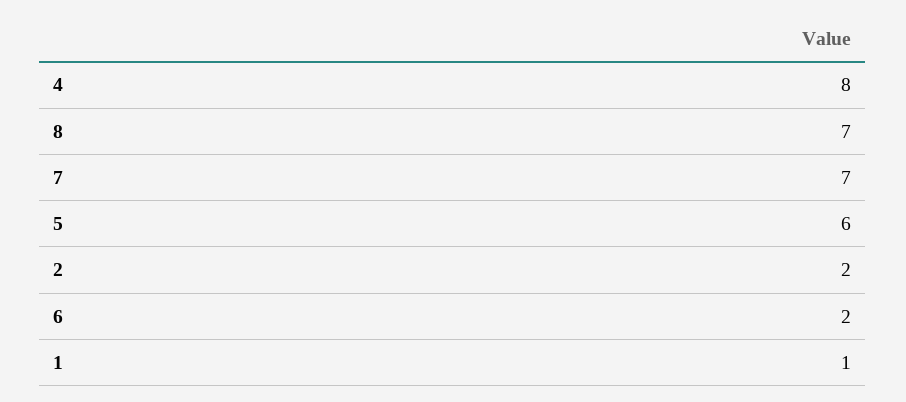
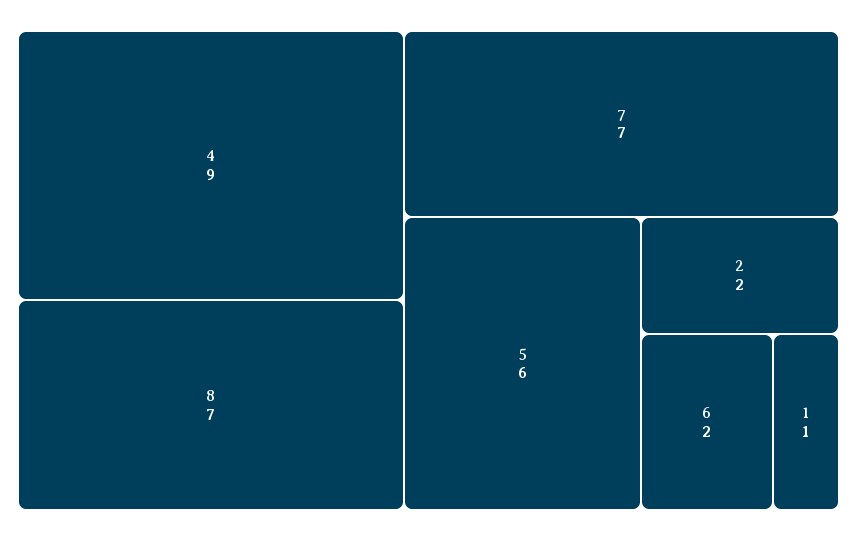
  {
-   "4": 8,
+   "4": 9,
    "8": 7,
    "7": 7,
    "5": 6,
    "2": 2,
    "6": 2,
    "1": 1
  }

